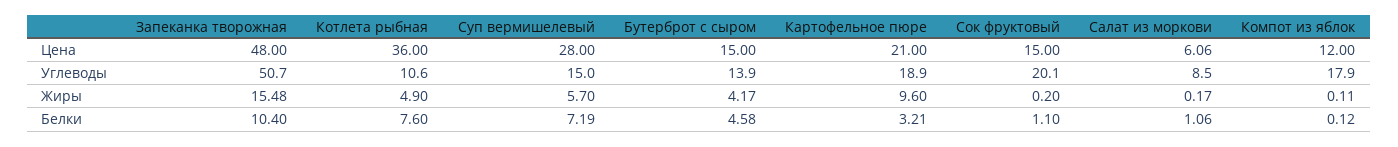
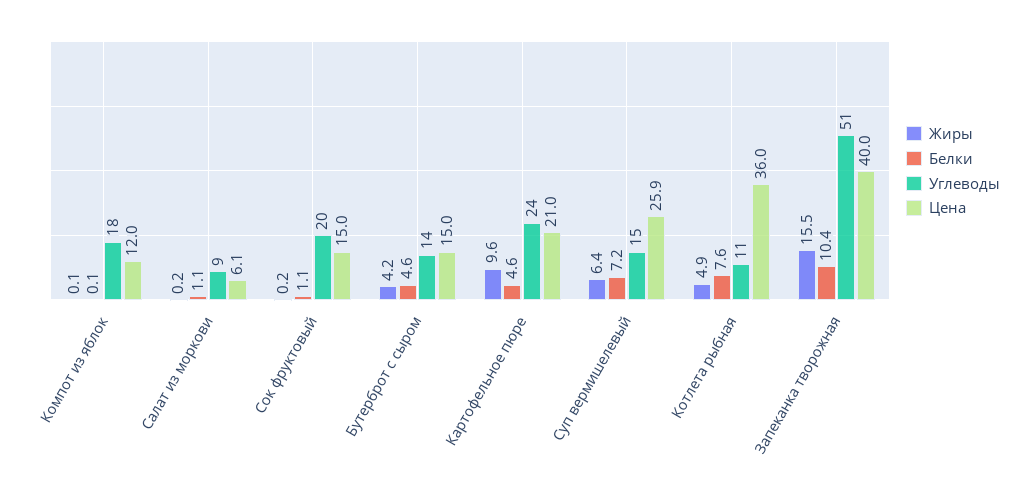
  {
    "Цена": {
-     "Запеканка творожная": 48,
+     "Запеканка творожная": 40,
      "Котлета рыбная": 36,
-     "Суп вермишелевый": 28,
+     "Суп вермишелевый": 25.9,
      "Бутерброт с сыром": 15,
      "Картофельное пюре": 21,
      "Сок фруктовый": 15,
      "Салат из моркови": 6.06,
      "Компот из яблок": 12
    },
    "Углеводы": {
      "Запеканка творожная": 50.7,
      "Котлета рыбная": 10.6,
      "Суп вермишелевый": 15,
      "Бутерброт с сыром": 13.9,
-     "Картофельное пюре": 18.9,
+     "Картофельное пюре": 24,
      "Сок фруктовый": 20.1,
      "Салат из моркови": 8.5,
      "Компот из яблок": 17.9
    },
    "Жиры": {
      "Запеканка творожная": 15.48,
      "Котлета рыбная": 4.9,
-     "Суп вермишелевый": 5.7,
+     "Суп вермишелевый": 6.4,
      "Бутерброт с сыром": 4.17,
      "Картофельное пюре": 9.6,
      "Сок фруктовый": 0.2,
      "Салат из моркови": 0.17,
      "Компот из яблок": 0.11
    },
    "Белки": {
      "Запеканка творожная": 10.4,
      "Котлета рыбная": 7.6,
      "Суп вермишелевый": 7.19,
      "Бутерброт с сыром": 4.58,
-     "Картофельное пюре": 3.21,
+     "Картофельное пюре": 4.6,
      "Сок фруктовый": 1.1,
      "Салат из моркови": 1.06,
      "Компот из яблок": 0.12
    }
  }

